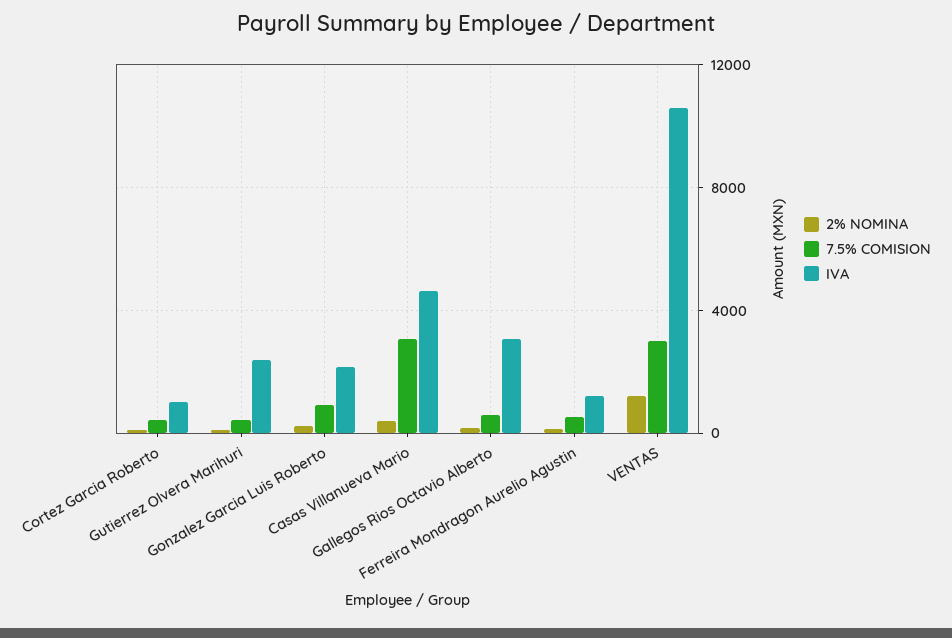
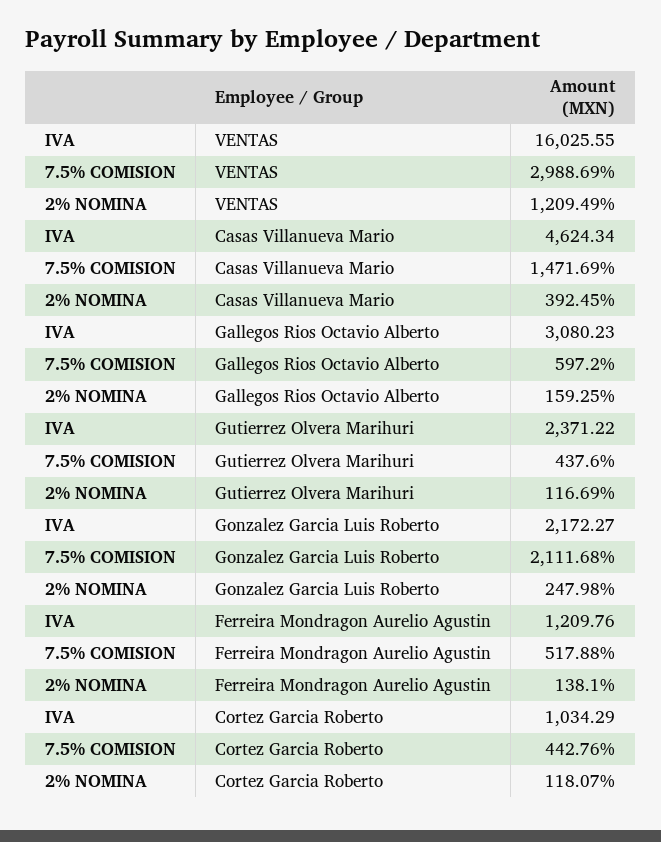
  {
    "2% NOMINA": {
      "Cortez Garcia Roberto": 118.07,
      "Gutierrez Olvera Marihuri": 116.69,
      "Gonzalez Garcia Luis Roberto": 247.98,
      "Casas Villanueva Mario": 392.45,
      "Gallegos Rios Octavio Alberto": 159.25,
      "Ferreira Mondragon Aurelio Agustin": 138.1,
      "VENTAS": 1209.49
    },
    "7.5% COMISION": {
      "Cortez Garcia Roberto": 442.76,
      "Gutierrez Olvera Marihuri": 437.6,
-     "Gonzalez Garcia Luis Roberto": 1000,
+     "Gonzalez Garcia Luis Roberto": 2111.68,
-     "Casas Villanueva Mario": 3000,
+     "Casas Villanueva Mario": 1471.69,
      "Gallegos Rios Octavio Alberto": 597.2,
      "Ferreira Mondragon Aurelio Agustin": 517.88,
      "VENTAS": 2988.69
    },
    "IVA": {
      "Cortez Garcia Roberto": 1034.29,
      "Gutierrez Olvera Marihuri": 2371.22,
      "Gonzalez Garcia Luis Roberto": 2172.27,
      "Casas Villanueva Mario": 4624.34,
      "Gallegos Rios Octavio Alberto": 3080.23,
      "Ferreira Mondragon Aurelio Agustin": 1209.76,
-     "VENTAS": 10500
+     "VENTAS": 16025.55
    }
  }

